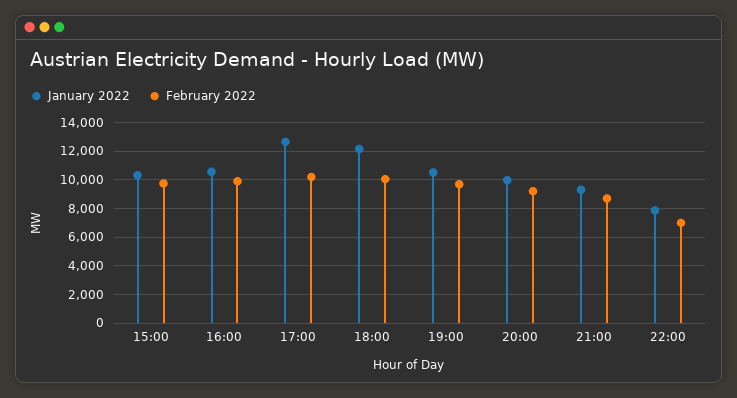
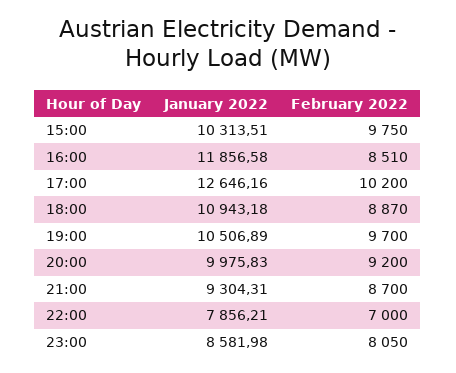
  {
    "January 2022": {
      "15:00": 10313.51,
-     "16:00": 10500,
+     "16:00": 11856.58,
      "17:00": 12646.16,
-     "18:00": 12000,
+     "18:00": 10943.18,
      "19:00": 10506.89,
      "20:00": 9975.83,
      "21:00": 9304.31,
-     "22:00": 7856.21
+     "22:00": 7856.21,
+     "23:00": 8581.98
    },
    "February 2022": {
      "15:00": 9750,
-     "16:00": 10000,
+     "16:00": 8510,
      "17:00": 10200,
-     "18:00": 10000,
+     "18:00": 8870,
      "19:00": 9700,
      "20:00": 9200,
      "21:00": 8700,
-     "22:00": 7000
+     "22:00": 7000,
+     "23:00": 8050
    }
  }

